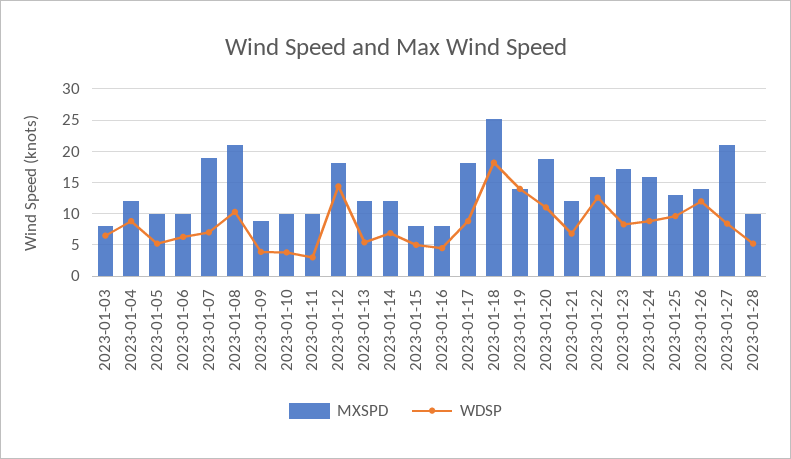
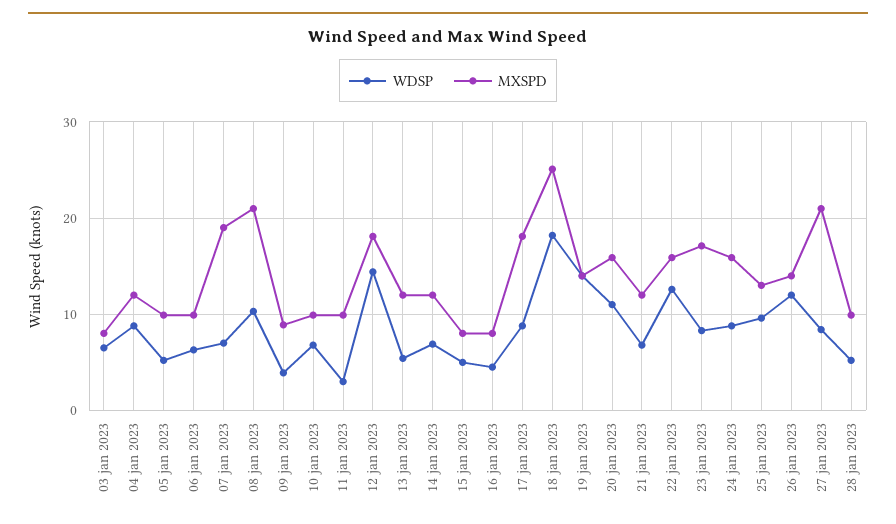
  {
    "MXSPD": {
      "2023-01-03": 8,
      "2023-01-04": 12,
      "2023-01-05": 10,
      "2023-01-06": 10,
      "2023-01-07": 19,
      "2023-01-08": 21,
      "2023-01-09": 9,
      "2023-01-10": 10,
      "2023-01-11": 10,
      "2023-01-12": 18,
      "2023-01-13": 12,
      "2023-01-14": 12,
      "2023-01-15": 8,
      "2023-01-16": 8,
      "2023-01-17": 18,
      "2023-01-18": 25,
      "2023-01-19": 14,
-     "2023-01-20": 19,
+     "2023-01-20": 16,
      "2023-01-21": 12,
      "2023-01-22": 16,
      "2023-01-23": 17,
      "2023-01-24": 16,
      "2023-01-25": 13,
      "2023-01-26": 14,
      "2023-01-27": 21,
      "2023-01-28": 10
    },
    "WDSP": {
      "2023-01-03": 7,
      "2023-01-04": 9,
      "2023-01-05": 5,
      "2023-01-06": 6,
      "2023-01-07": 7,
      "2023-01-08": 10,
      "2023-01-09": 4,
-     "2023-01-10": 4,
+     "2023-01-10": 7,
      "2023-01-11": 3,
      "2023-01-12": 14,
      "2023-01-13": 5,
      "2023-01-14": 7,
      "2023-01-15": 5,
      "2023-01-16": 5,
      "2023-01-17": 9,
      "2023-01-18": 18,
      "2023-01-19": 14,
      "2023-01-20": 11,
      "2023-01-21": 7,
      "2023-01-22": 13,
      "2023-01-23": 8,
      "2023-01-24": 9,
      "2023-01-25": 10,
      "2023-01-26": 12,
      "2023-01-27": 8,
      "2023-01-28": 5
    }
  }

